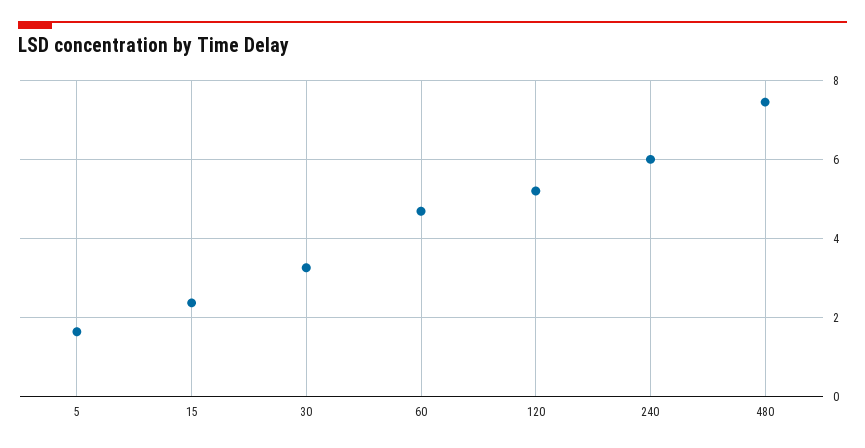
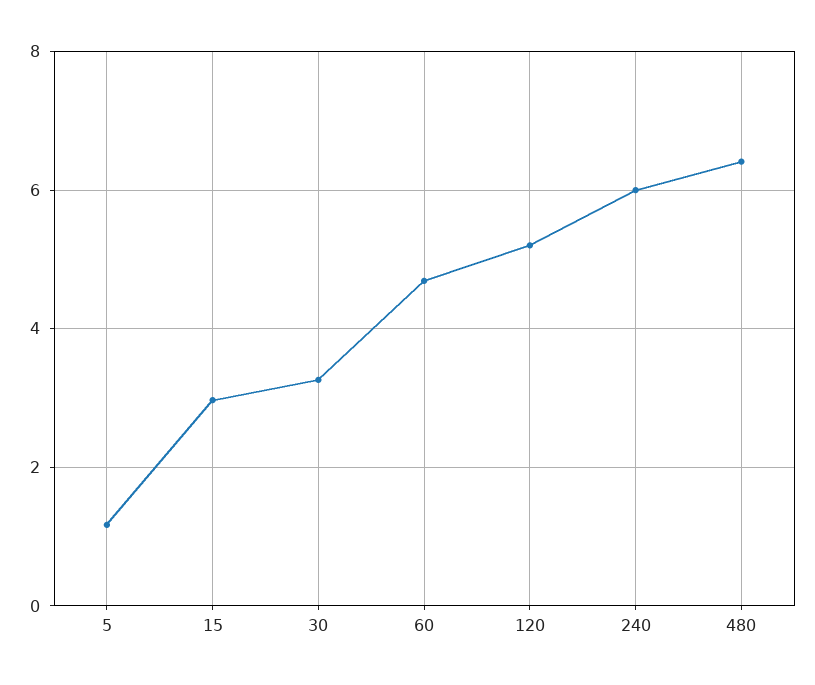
  {
-   "5": 1.6,
+   "5": 1.2,
-   "15": 2.4,
+   "15": 3,
    "30": 3.2,
    "60": 4.6,
    "120": 5.2,
    "240": 6,
-   "480": 7.4
+   "480": 6.4
  }

